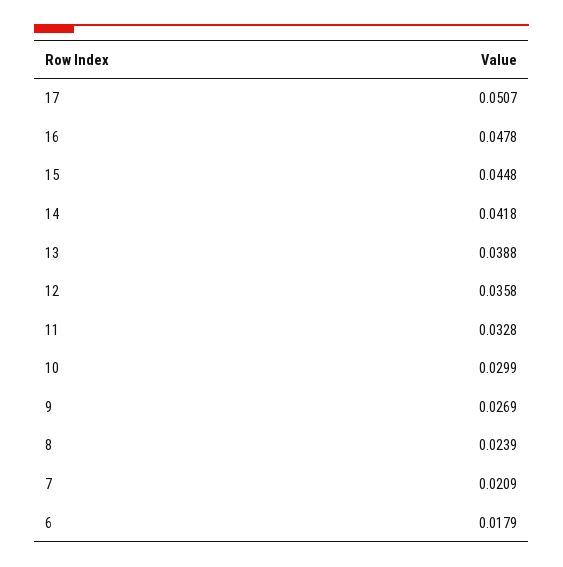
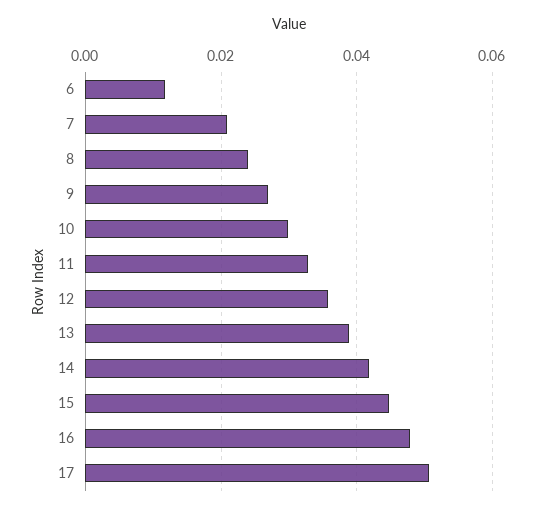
  {
    "17": 0.0507,
    "16": 0.0478,
    "15": 0.0448,
    "14": 0.0418,
    "13": 0.0388,
    "12": 0.0358,
    "11": 0.0328,
    "10": 0.0299,
    "9": 0.0269,
    "8": 0.0239,
    "7": 0.0209,
-   "6": 0.0179
+   "6": 0.012
  }

